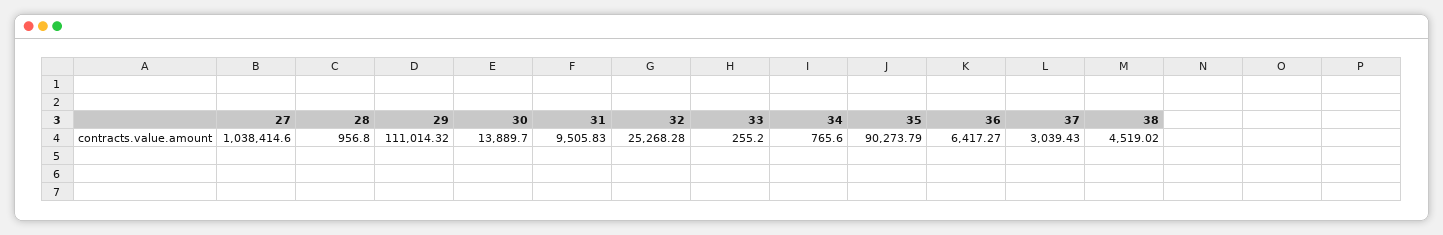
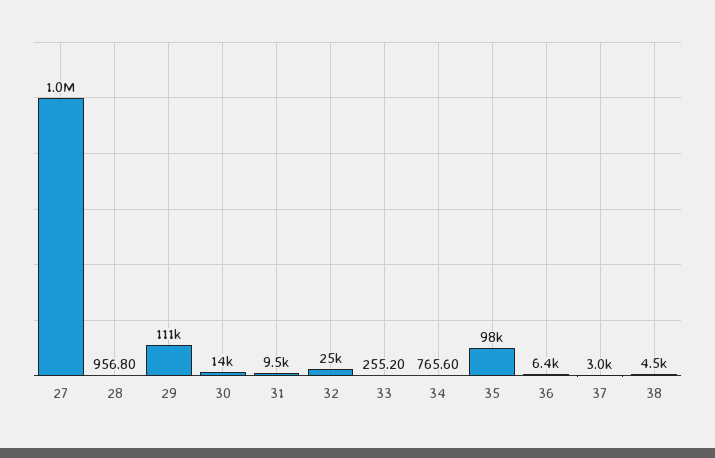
  {
    "27": 1038414.6,
    "28": 956.8,
    "29": 111014.32,
    "30": 13889.7,
    "31": 9505.83,
    "32": 25268.28,
    "33": 255.2,
    "34": 765.6,
-   "35": 90273.79,
+   "35": 98000,
    "36": 6417.27,
    "37": 3039.43,
    "38": 4519.02
  }

